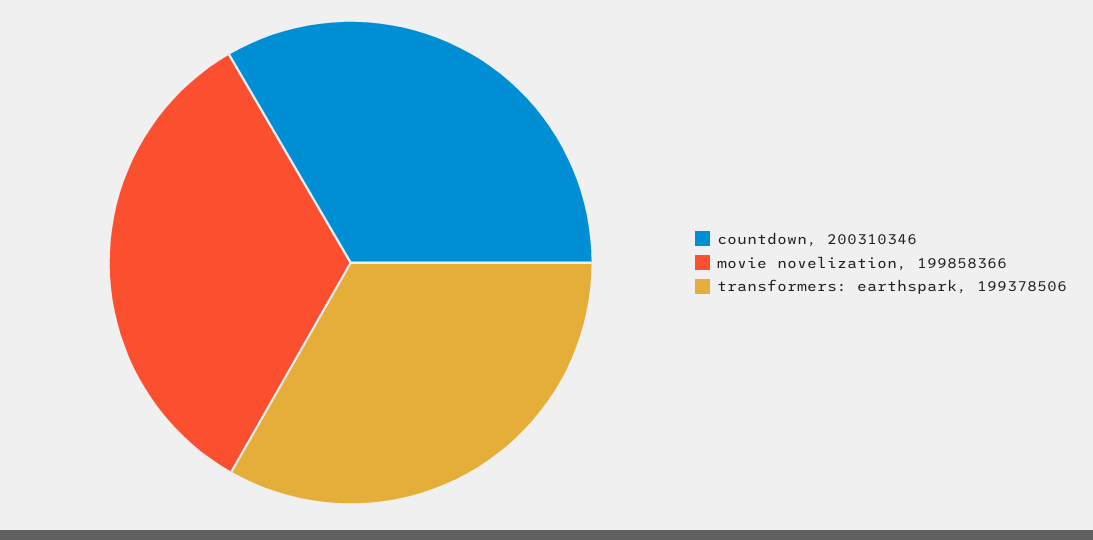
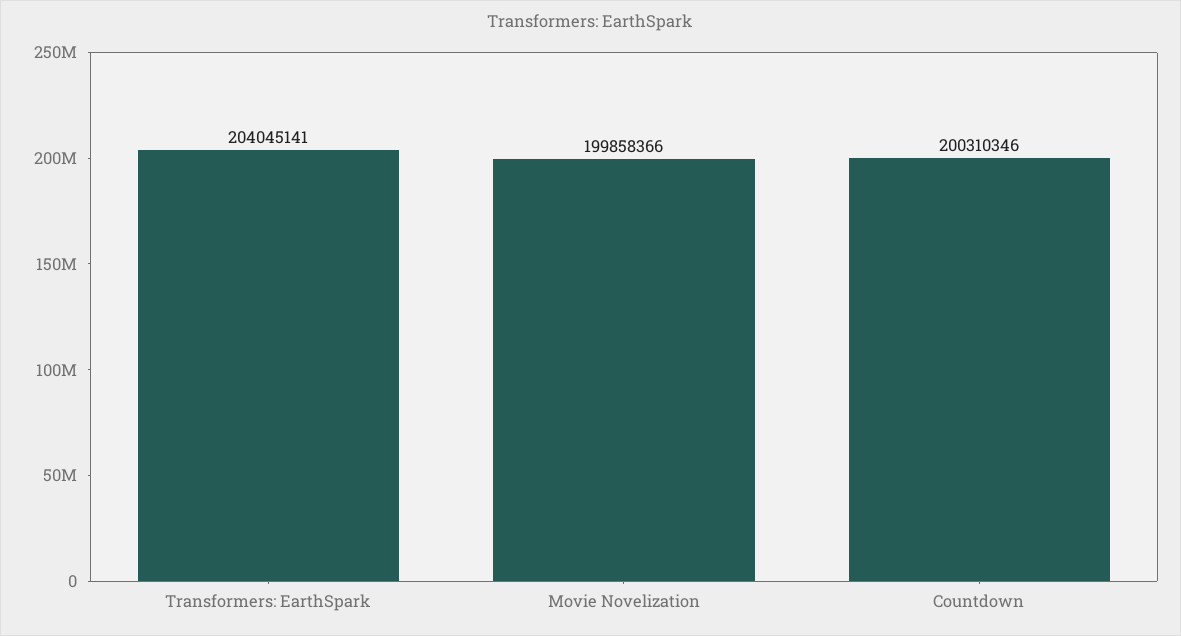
  {
    "countdown": 200310346,
    "movie novelization": 199858366,
-   "transformers: earthspark": 199378506
+   "transformers: earthspark": 204045141
  }

